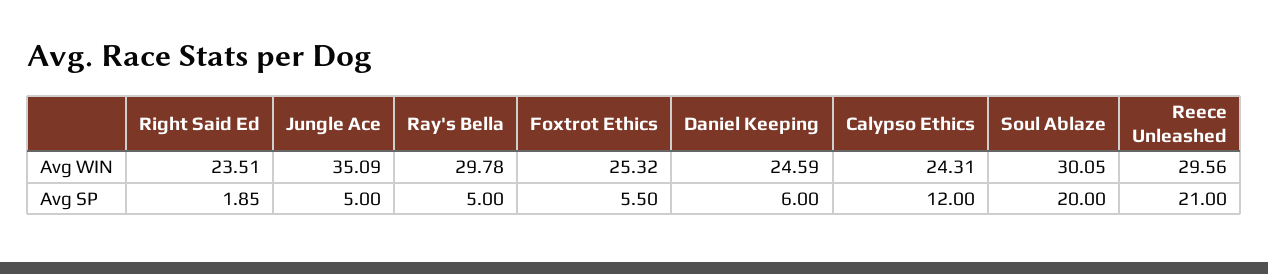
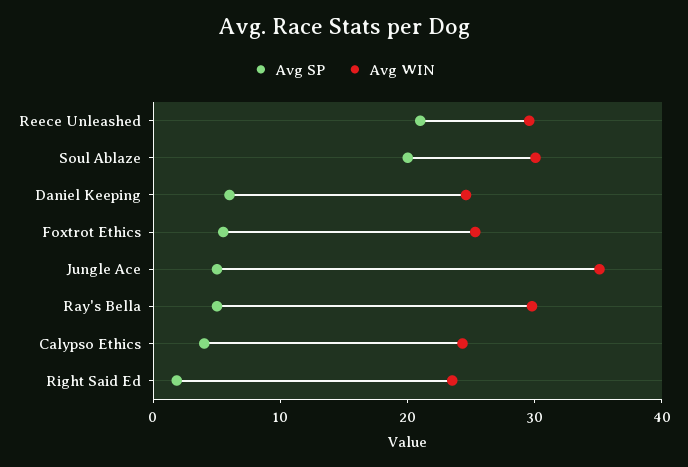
  {
    "Avg WIN": {
      "Right Said Ed": 23.51,
      "Jungle Ace": 35.09,
      "Ray's Bella": 29.78,
      "Foxtrot Ethics": 25.32,
      "Daniel Keeping": 24.59,
      "Calypso Ethics": 24.31,
      "Soul Ablaze": 30.05,
      "Reece Unleashed": 29.56
    },
    "Avg SP": {
      "Right Said Ed": 1.85,
      "Jungle Ace": 5,
      "Ray's Bella": 5,
      "Foxtrot Ethics": 5.5,
      "Daniel Keeping": 6,
-     "Calypso Ethics": 12,
+     "Calypso Ethics": 4,
      "Soul Ablaze": 20,
      "Reece Unleashed": 21
    }
  }

